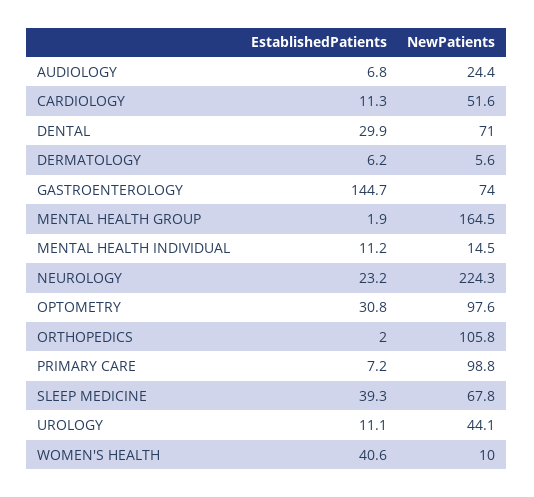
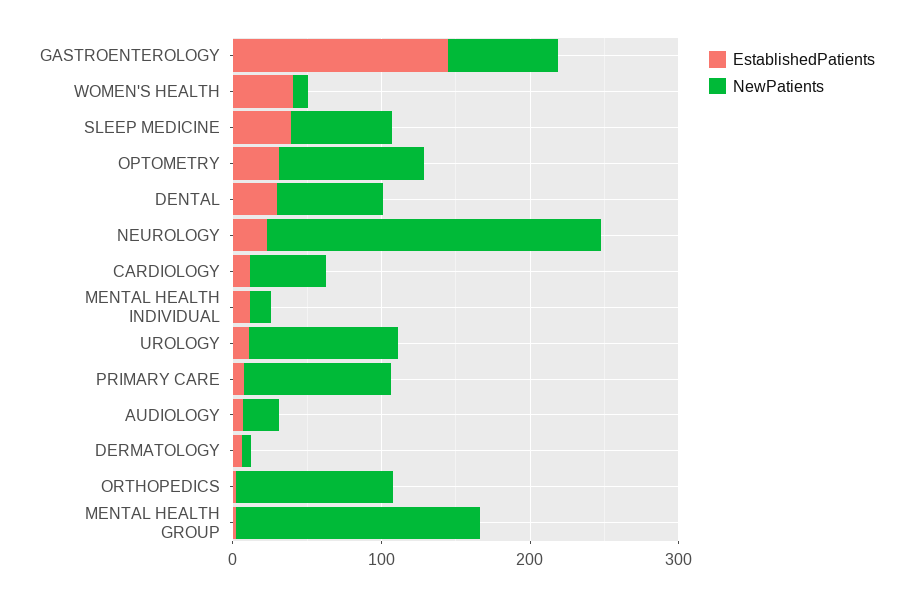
  {
    "EstablishedPatients": {
      "AUDIOLOGY": 6.8,
      "CARDIOLOGY": 11.3,
      "DENTAL": 29.9,
      "DERMATOLOGY": 6.2,
      "GASTROENTEROLOGY": 144.7,
      "MENTAL HEALTH GROUP": 1.9,
      "MENTAL HEALTH INDIVIDUAL": 11.2,
      "NEUROLOGY": 23.2,
      "OPTOMETRY": 30.8,
      "ORTHOPEDICS": 2,
      "PRIMARY CARE": 7.2,
      "SLEEP MEDICINE": 39.3,
      "UROLOGY": 11.1,
      "WOMEN'S HEALTH": 40.6
    },
    "NewPatients": {
      "AUDIOLOGY": 24.4,
      "CARDIOLOGY": 51.6,
      "DENTAL": 71,
      "DERMATOLOGY": 5.6,
      "GASTROENTEROLOGY": 74,
      "MENTAL HEALTH GROUP": 164.5,
      "MENTAL HEALTH INDIVIDUAL": 14.5,
      "NEUROLOGY": 224.3,
      "OPTOMETRY": 97.6,
      "ORTHOPEDICS": 105.8,
      "PRIMARY CARE": 98.8,
      "SLEEP MEDICINE": 67.8,
-     "UROLOGY": 44.1,
+     "UROLOGY": 100,
      "WOMEN'S HEALTH": 10
    }
  }

